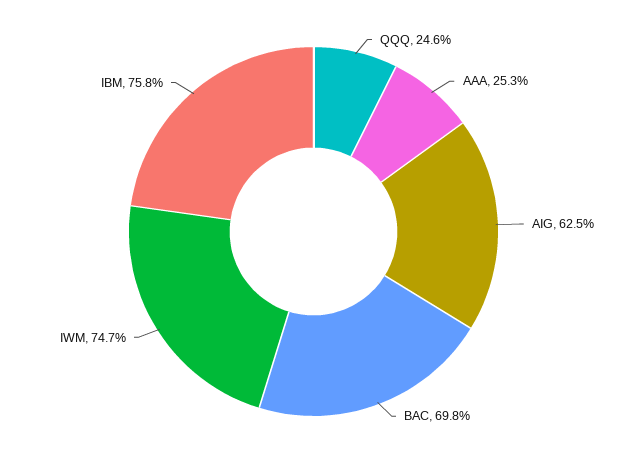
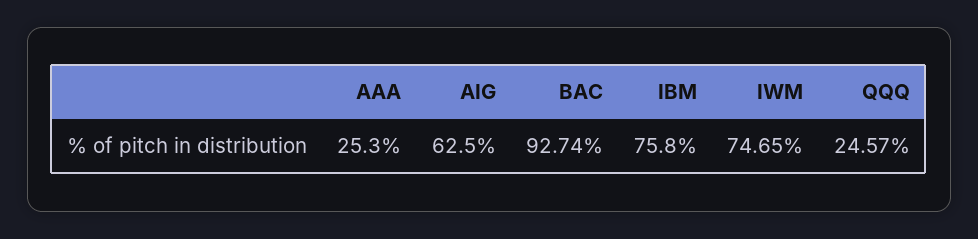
  {
    "QQQ": 24.57,
    "AAA": 25.3,
    "AIG": 62.5,
-   "BAC": 69.8,
+   "BAC": 92.74,
    "IWM": 74.65,
    "IBM": 75.8
  }

